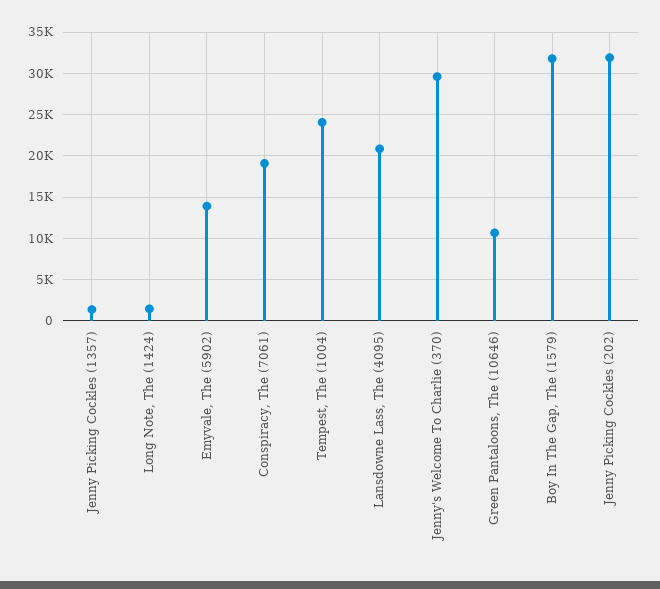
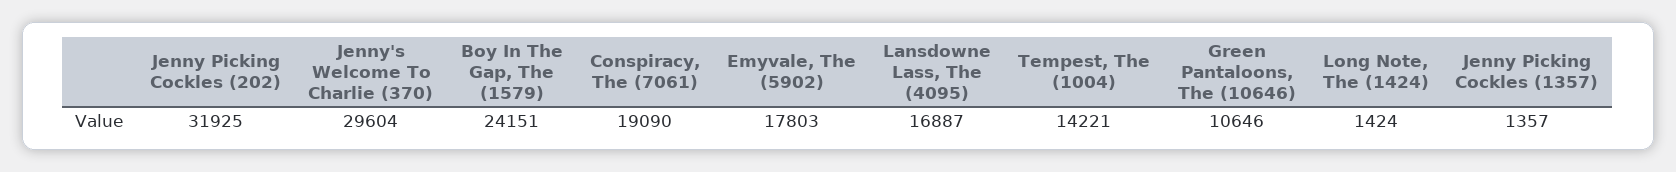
  {
    "Jenny Picking Cockles (1357)": 1357,
    "Long Note, The (1424)": 1424,
-   "Emyvale, The (5902)": 14000,
+   "Emyvale, The (5902)": 17803,
    "Conspiracy, The (7061)": 19090,
-   "Tempest, The (1004)": 24000,
+   "Tempest, The (1004)": 14221,
-   "Lansdowne Lass, The (4095)": 21000,
+   "Lansdowne Lass, The (4095)": 16887,
    "Jenny's Welcome To Charlie (370)": 29604,
    "Green Pantaloons, The (10646)": 10646,
-   "Boy In The Gap, The (1579)": 32000,
+   "Boy In The Gap, The (1579)": 24151,
    "Jenny Picking Cockles (202)": 31925
  }

